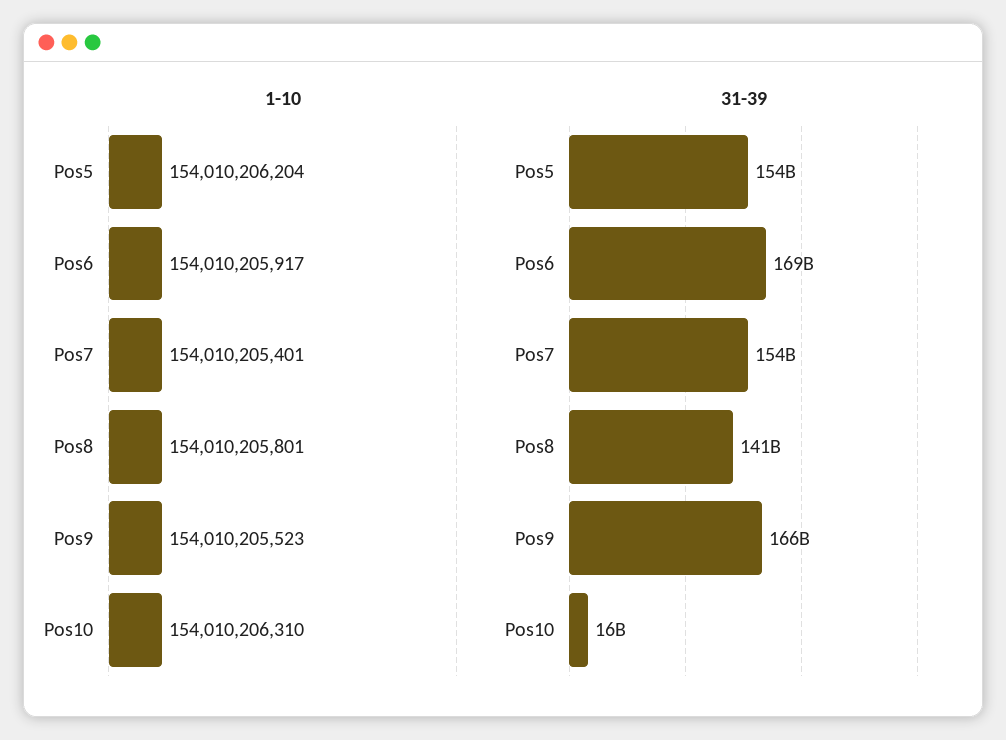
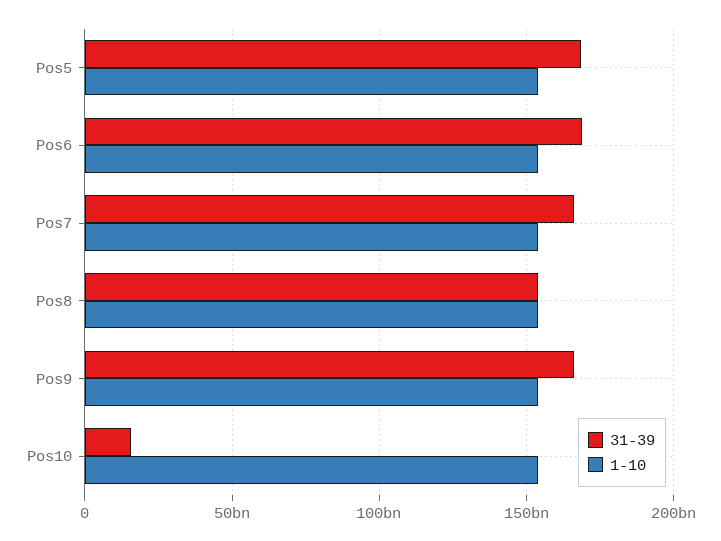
  {
    "1-10": {
      "Pos5": 154010206204,
      "Pos6": 154010205917,
      "Pos7": 154010205401,
      "Pos8": 154010205801,
      "Pos9": 154010205523,
      "Pos10": 154010206310
    },
    "31-39": {
-     "Pos5": 154000000000,
+     "Pos5": 170000000000,
      "Pos6": 169000000000,
-     "Pos7": 154000000000,
+     "Pos7": 165000000000,
-     "Pos8": 141000000000,
+     "Pos8": 155000000000,
      "Pos9": 166000000000,
      "Pos10": 16000000000
    }
  }

